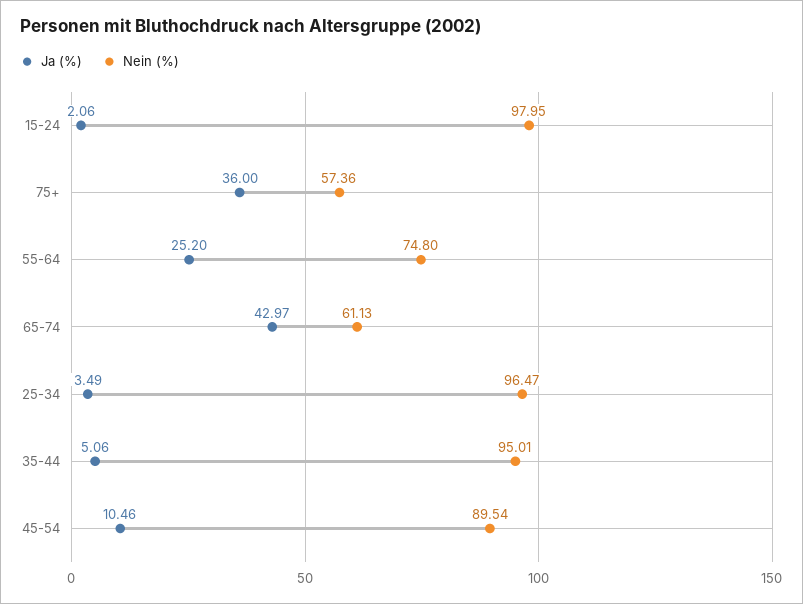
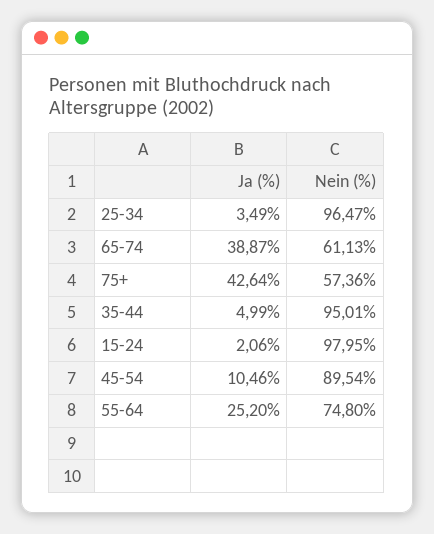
  {
    "Ja (%)": {
      "15-24": 2.06,
-     "75+": 36,
+     "75+": 42.64,
      "55-64": 25.2,
-     "65-74": 42.97,
+     "65-74": 38.87,
      "25-34": 3.49,
-     "35-44": 5.06,
+     "35-44": 4.99,
      "45-54": 10.46
    },
    "Nein (%)": {
      "15-24": 97.95,
      "75+": 57.36,
      "55-64": 74.8,
      "65-74": 61.13,
      "25-34": 96.47,
      "35-44": 95.01,
      "45-54": 89.54
    }
  }

